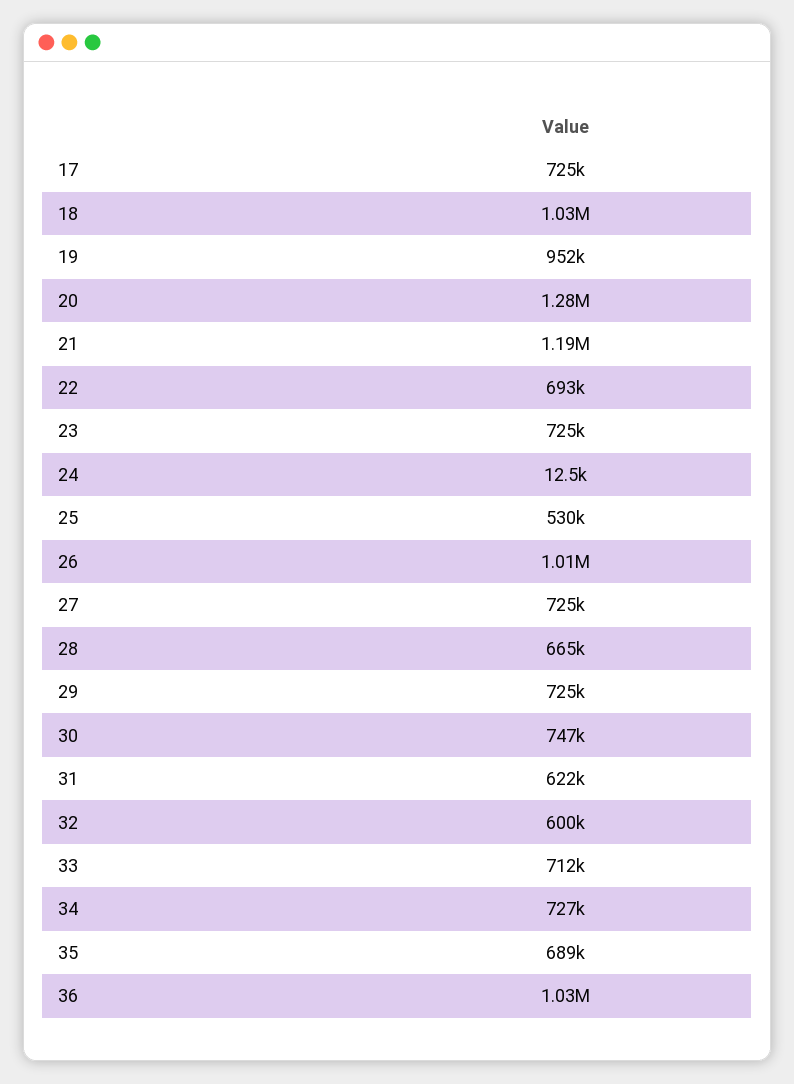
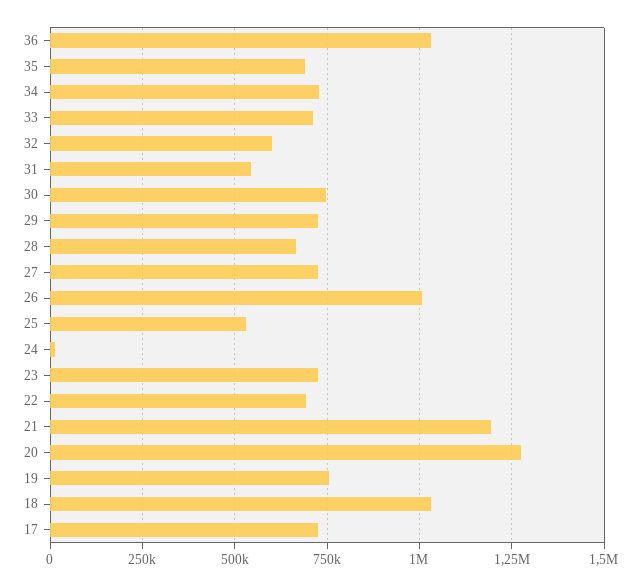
  {
    "17": 725000,
    "18": 1030000,
-   "19": 952000,
+   "19": 750000,
    "20": 1280000,
    "21": 1190000,
    "22": 693000,
    "23": 725000,
    "24": 12500,
    "25": 530000,
    "26": 1010000,
    "27": 725000,
    "28": 665000,
    "29": 725000,
    "30": 747000,
-   "31": 622000,
+   "31": 550000,
    "32": 600000,
    "33": 712000,
    "34": 727000,
    "35": 689000,
    "36": 1030000
  }

